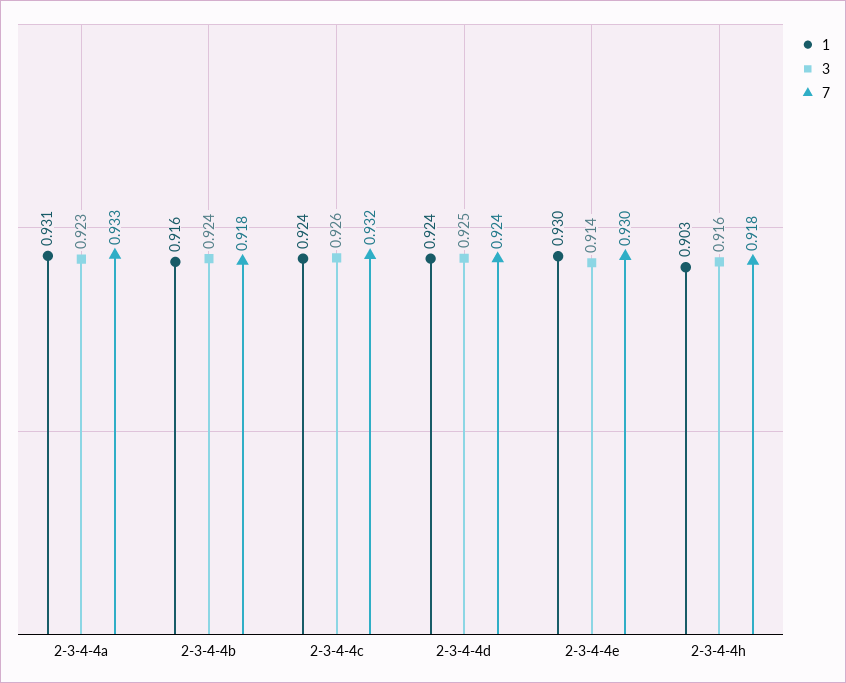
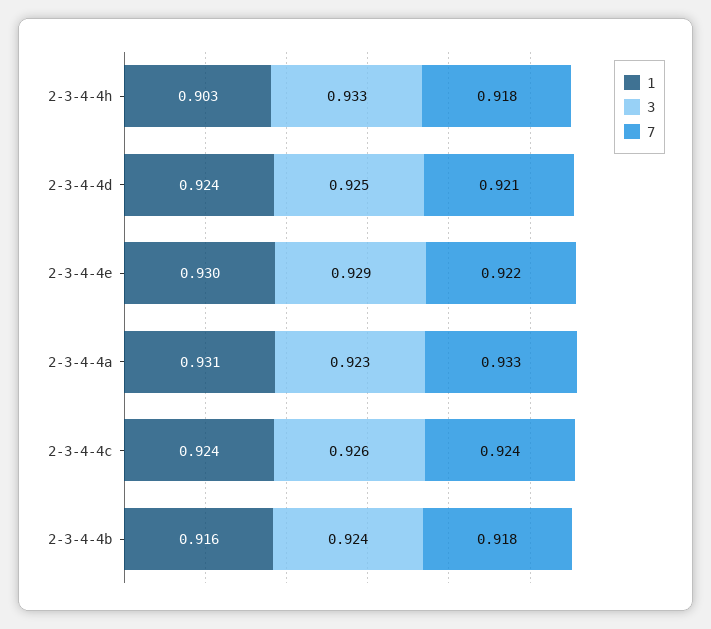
  {
    "1": {
      "2-3-4-4a": 0.931,
      "2-3-4-4b": 0.916,
      "2-3-4-4c": 0.924,
      "2-3-4-4d": 0.924,
      "2-3-4-4e": 0.93,
      "2-3-4-4h": 0.903
    },
    "3": {
      "2-3-4-4a": 0.923,
      "2-3-4-4b": 0.924,
      "2-3-4-4c": 0.926,
      "2-3-4-4d": 0.925,
-     "2-3-4-4e": 0.914,
+     "2-3-4-4e": 0.929,
-     "2-3-4-4h": 0.916
+     "2-3-4-4h": 0.933
    },
    "7": {
      "2-3-4-4a": 0.933,
      "2-3-4-4b": 0.918,
-     "2-3-4-4c": 0.932,
+     "2-3-4-4c": 0.924,
-     "2-3-4-4d": 0.924,
+     "2-3-4-4d": 0.921,
-     "2-3-4-4e": 0.93,
+     "2-3-4-4e": 0.922,
      "2-3-4-4h": 0.918
    }
  }

